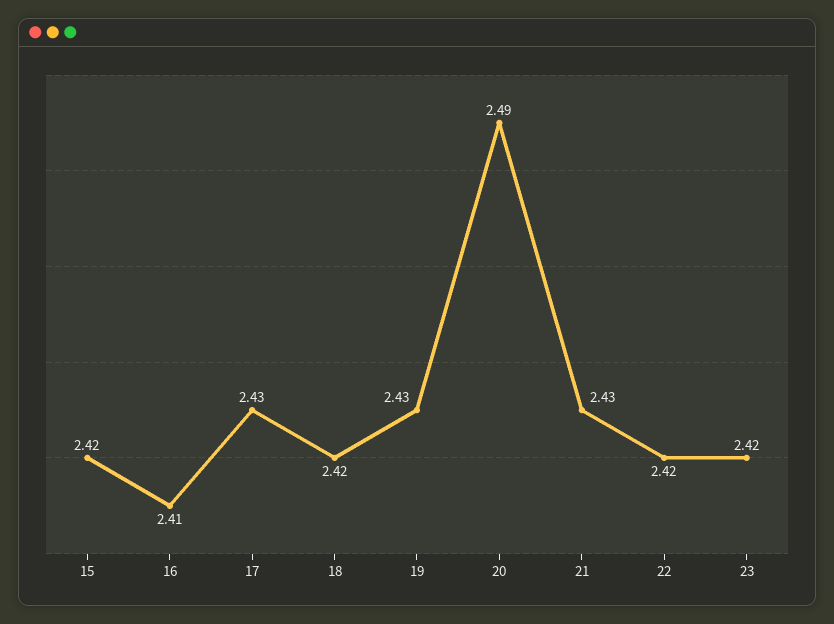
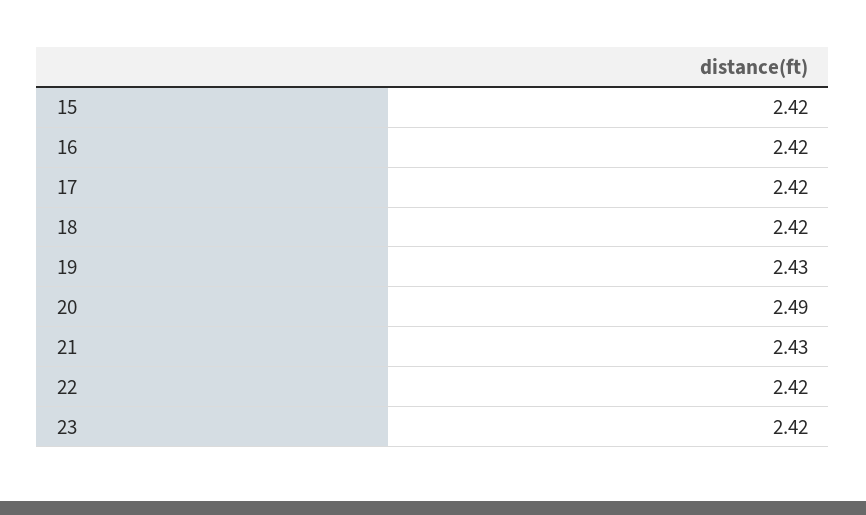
  {
    "15": 2.42,
-   "16": 2.41,
+   "16": 2.42,
-   "17": 2.43,
+   "17": 2.42,
    "18": 2.42,
    "19": 2.43,
    "20": 2.49,
    "21": 2.43,
    "22": 2.42,
    "23": 2.42
  }

